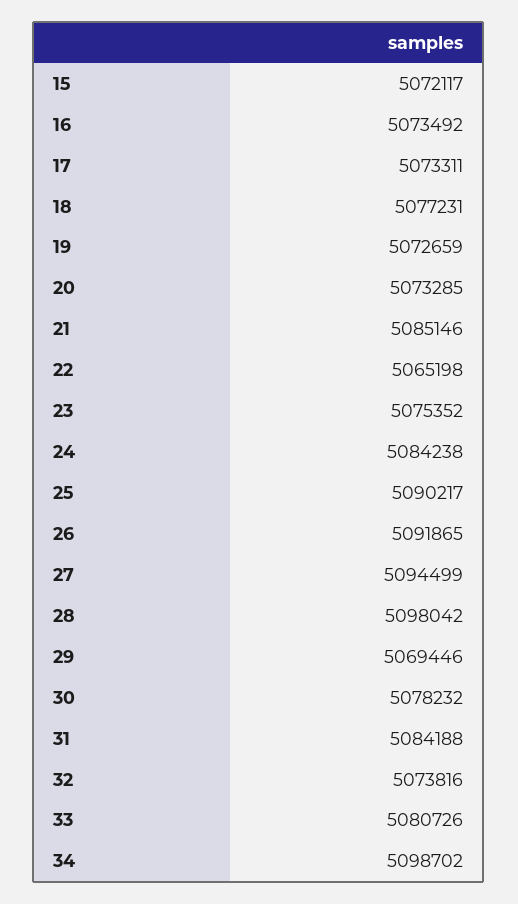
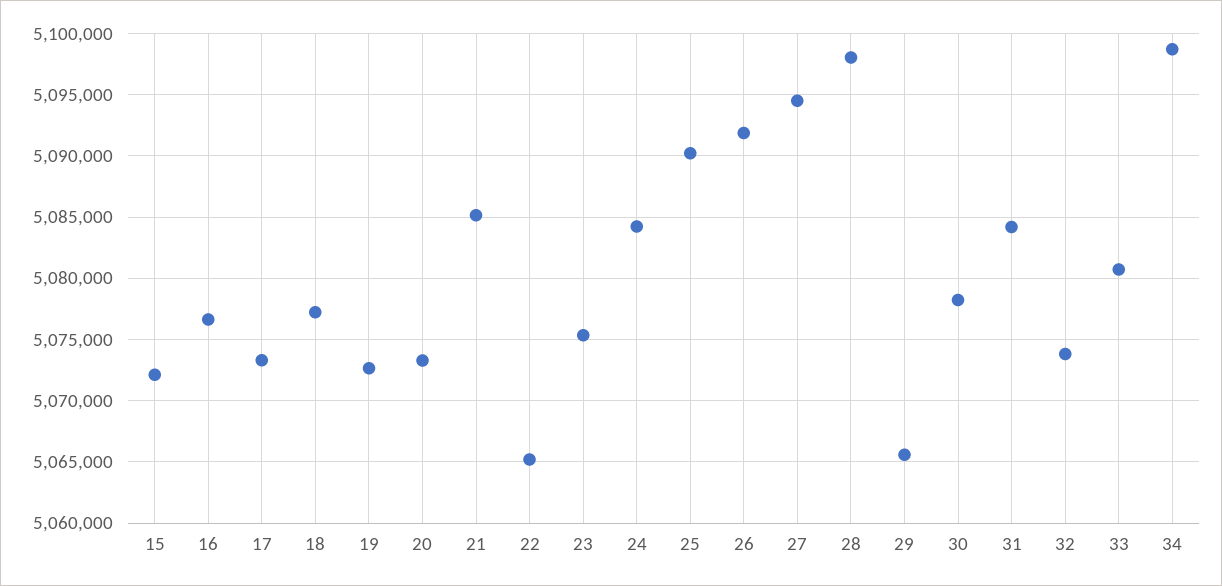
  {
    "15": 5072117,
-   "16": 5073492,
+   "16": 5076500,
    "17": 5073311,
    "18": 5077231,
    "19": 5072659,
    "20": 5073285,
    "21": 5085146,
    "22": 5065198,
    "23": 5075352,
    "24": 5084238,
    "25": 5090217,
    "26": 5091865,
    "27": 5094499,
    "28": 5098042,
-   "29": 5069446,
+   "29": 5065500,
    "30": 5078232,
    "31": 5084188,
    "32": 5073816,
    "33": 5080726,
    "34": 5098702
  }

